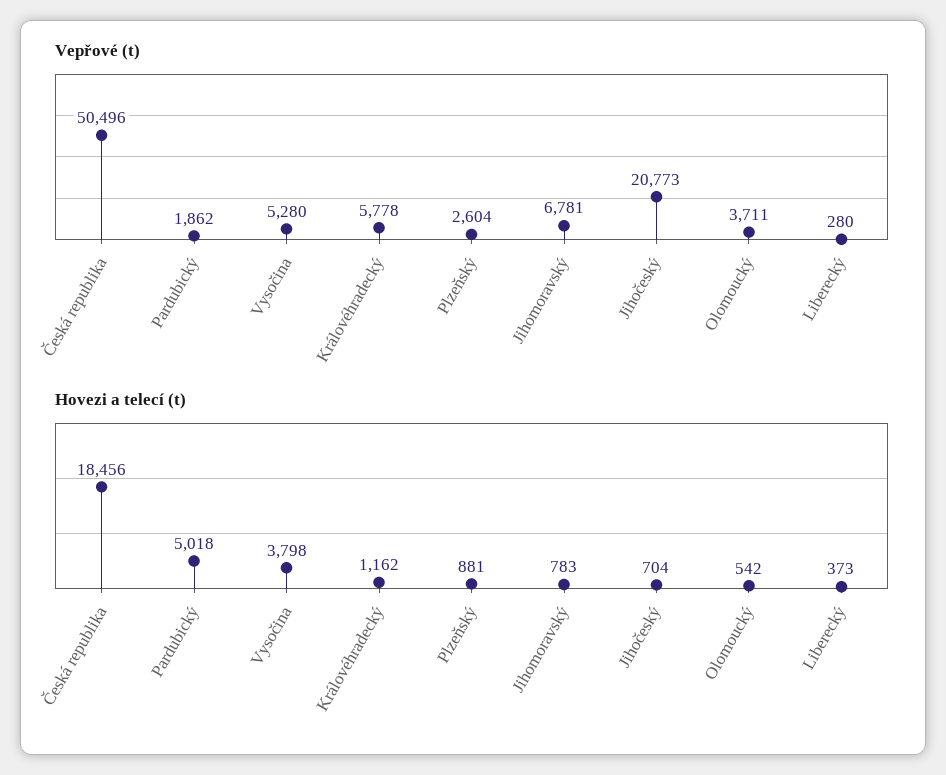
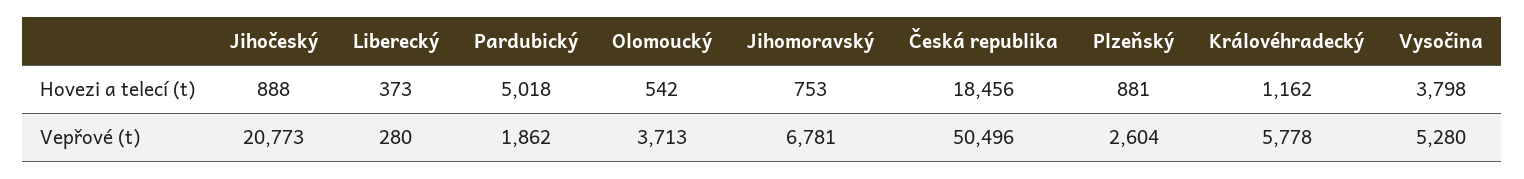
  {
    "Vepřové (t)": {
      "Česká republika": 50496,
      "Pardubický": 1862,
      "Vysočina": 5280,
      "Královéhradecký": 5778,
      "Plzeňský": 2604,
      "Jihomoravský": 6781,
      "Jihočeský": 20773,
-     "Olomoucký": 3711,
+     "Olomoucký": 3713,
      "Liberecký": 280
    },
    "Hovezi a telecí (t)": {
      "Česká republika": 18456,
      "Pardubický": 5018,
      "Vysočina": 3798,
      "Královéhradecký": 1162,
      "Plzeňský": 881,
-     "Jihomoravský": 783,
+     "Jihomoravský": 753,
-     "Jihočeský": 704,
+     "Jihočeský": 888,
      "Olomoucký": 542,
      "Liberecký": 373
    }
  }

